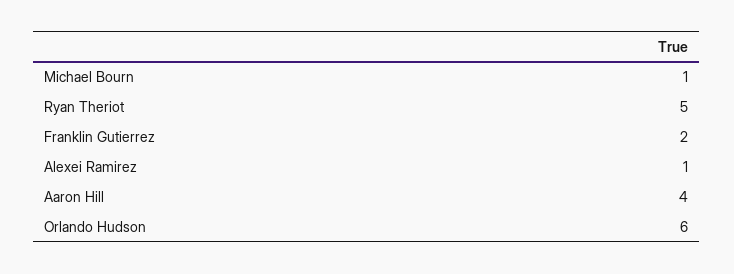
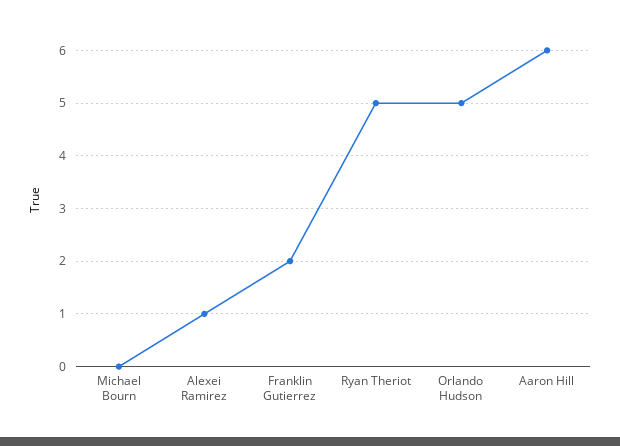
  {
-   "Michael Bourn": 1,
+   "Michael Bourn": 0,
    "Ryan Theriot": 5,
    "Franklin Gutierrez": 2,
    "Alexei Ramirez": 1,
-   "Aaron Hill": 4,
+   "Aaron Hill": 6,
-   "Orlando Hudson": 6
+   "Orlando Hudson": 5
  }

